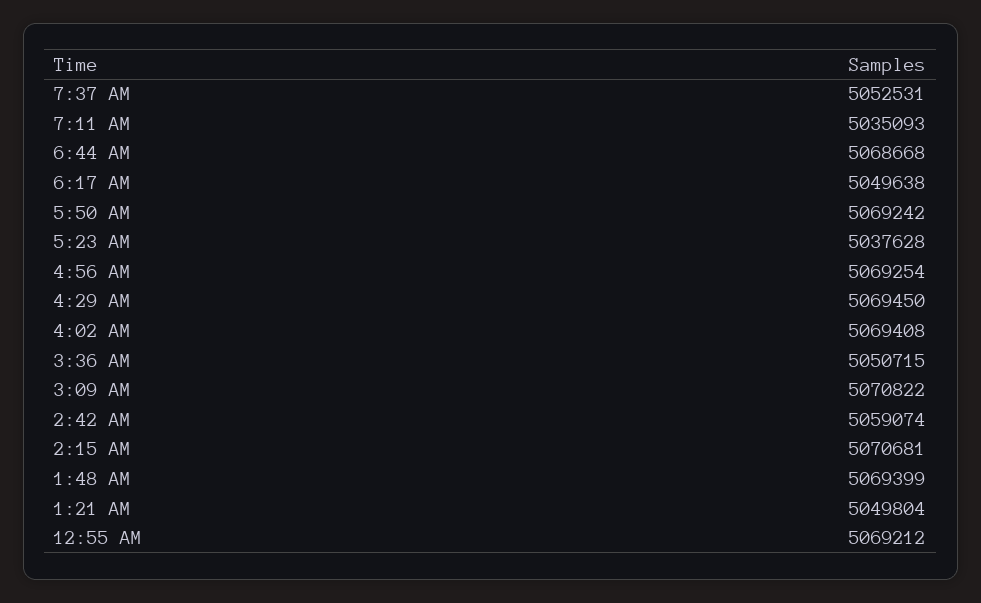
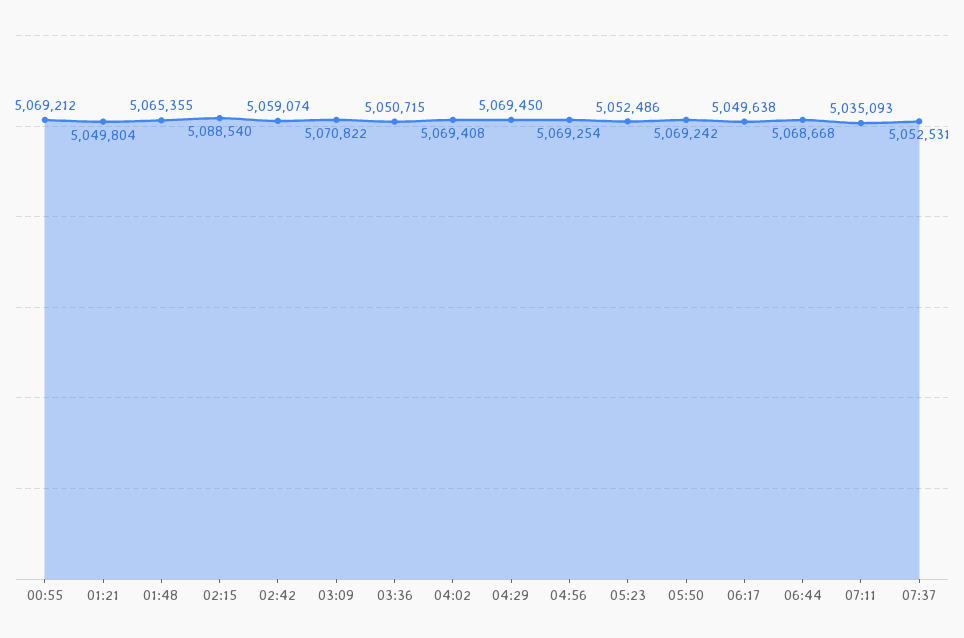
  {
    "7:37 AM": 5052531,
    "7:11 AM": 5035093,
    "6:44 AM": 5068668,
    "6:17 AM": 5049638,
    "5:50 AM": 5069242,
-   "5:23 AM": 5037628,
+   "5:23 AM": 5052486,
    "4:56 AM": 5069254,
    "4:29 AM": 5069450,
    "4:02 AM": 5069408,
    "3:36 AM": 5050715,
    "3:09 AM": 5070822,
    "2:42 AM": 5059074,
-   "2:15 AM": 5070681,
+   "2:15 AM": 5088540,
-   "1:48 AM": 5069399,
+   "1:48 AM": 5065355,
    "1:21 AM": 5049804,
    "12:55 AM": 5069212
  }

